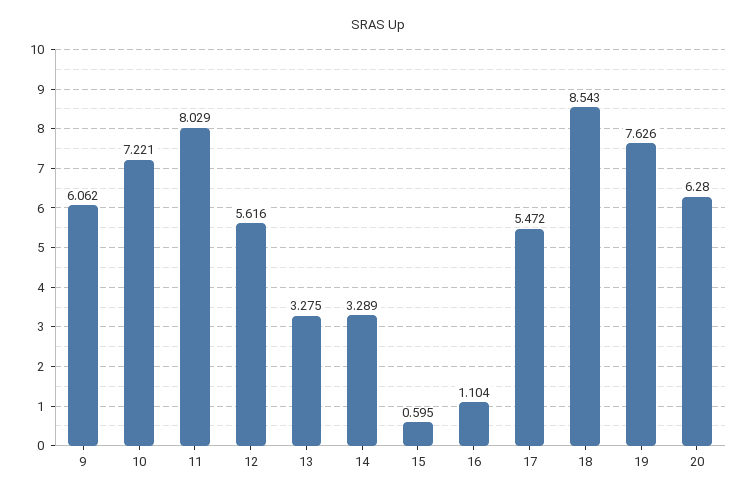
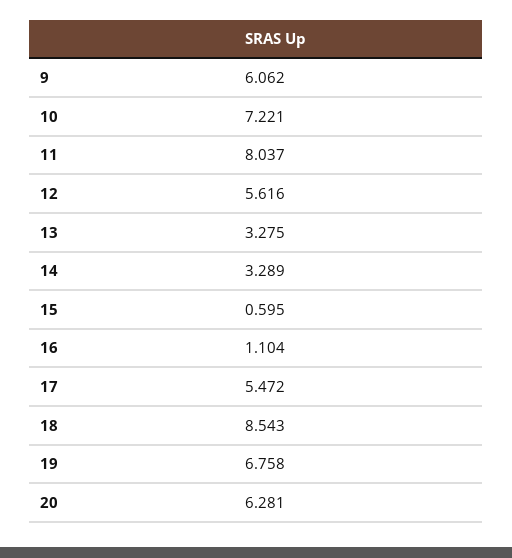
  {
    "9": 6.062,
    "10": 7.221,
-   "11": 8.029,
+   "11": 8.037,
    "12": 5.616,
    "13": 3.275,
    "14": 3.289,
    "15": 0.595,
    "16": 1.104,
    "17": 5.472,
    "18": 8.543,
-   "19": 7.626,
+   "19": 6.758,
-   "20": 6.28
+   "20": 6.281
  }

